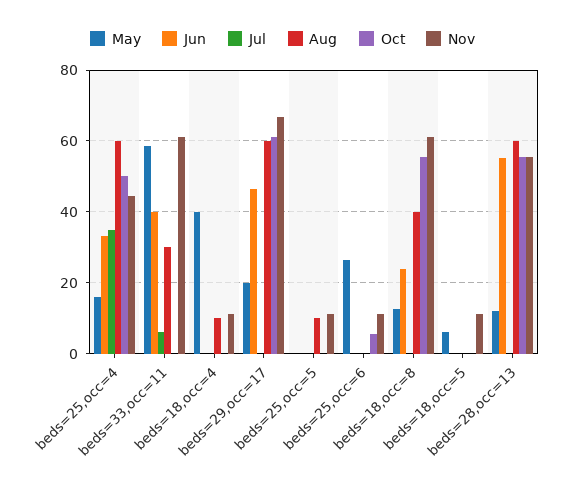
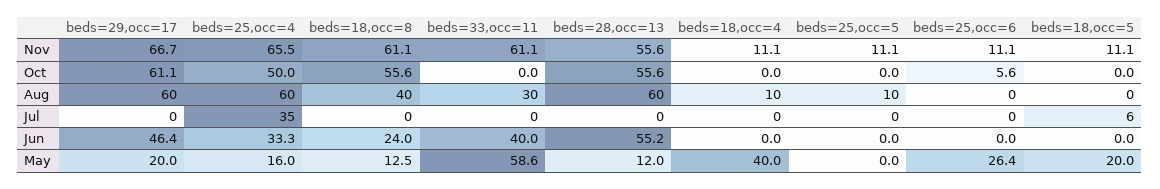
  {
    "May": {
      "beds=25,occ=4": 16,
      "beds=33,occ=11": 58.6,
      "beds=18,occ=4": 40,
      "beds=29,occ=17": 20,
      "beds=25,occ=5": 0,
      "beds=25,occ=6": 26.4,
      "beds=18,occ=8": 12.5,
-     "beds=18,occ=5": 6,
+     "beds=18,occ=5": 20,
      "beds=28,occ=13": 12
    },
    "Jun": {
      "beds=25,occ=4": 33.3,
      "beds=33,occ=11": 40,
      "beds=18,occ=4": 0,
      "beds=29,occ=17": 46.4,
      "beds=25,occ=5": 0,
      "beds=25,occ=6": 0,
      "beds=18,occ=8": 24,
      "beds=18,occ=5": 0,
      "beds=28,occ=13": 55.2
    },
    "Jul": {
      "beds=25,occ=4": 35,
-     "beds=33,occ=11": 6,
+     "beds=33,occ=11": 0,
      "beds=18,occ=4": 0,
      "beds=29,occ=17": 0,
      "beds=25,occ=5": 0,
      "beds=25,occ=6": 0,
      "beds=18,occ=8": 0,
-     "beds=18,occ=5": 0,
+     "beds=18,occ=5": 6,
      "beds=28,occ=13": 0
    },
    "Aug": {
      "beds=25,occ=4": 60,
      "beds=33,occ=11": 30,
      "beds=18,occ=4": 10,
      "beds=29,occ=17": 60,
      "beds=25,occ=5": 10,
      "beds=25,occ=6": 0,
      "beds=18,occ=8": 40,
      "beds=18,occ=5": 0,
      "beds=28,occ=13": 60
    },
    "Oct": {
      "beds=25,occ=4": 50,
      "beds=33,occ=11": 0,
      "beds=18,occ=4": 0,
      "beds=29,occ=17": 61.1,
      "beds=25,occ=5": 0,
      "beds=25,occ=6": 5.6,
      "beds=18,occ=8": 55.6,
      "beds=18,occ=5": 0,
      "beds=28,occ=13": 55.6
    },
    "Nov": {
-     "beds=25,occ=4": 44,
+     "beds=25,occ=4": 65.5,
      "beds=33,occ=11": 61.1,
      "beds=18,occ=4": 11.1,
      "beds=29,occ=17": 66.7,
      "beds=25,occ=5": 11.1,
      "beds=25,occ=6": 11.1,
      "beds=18,occ=8": 61.1,
      "beds=18,occ=5": 11.1,
      "beds=28,occ=13": 55.6
    }
  }

